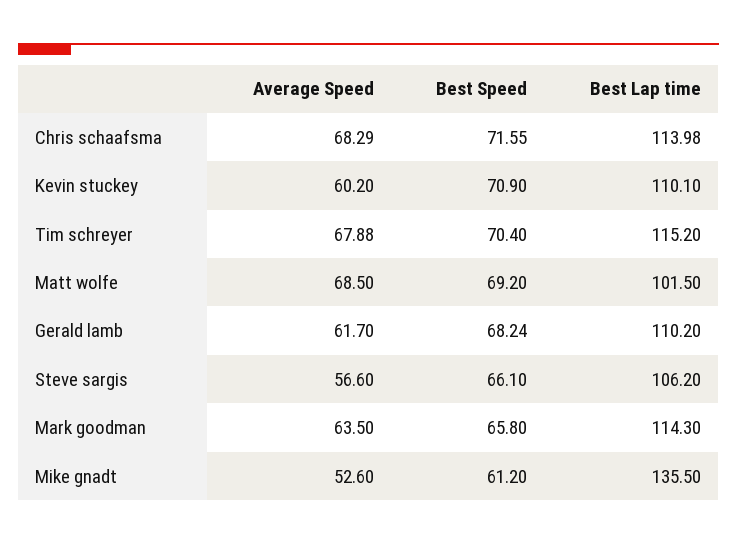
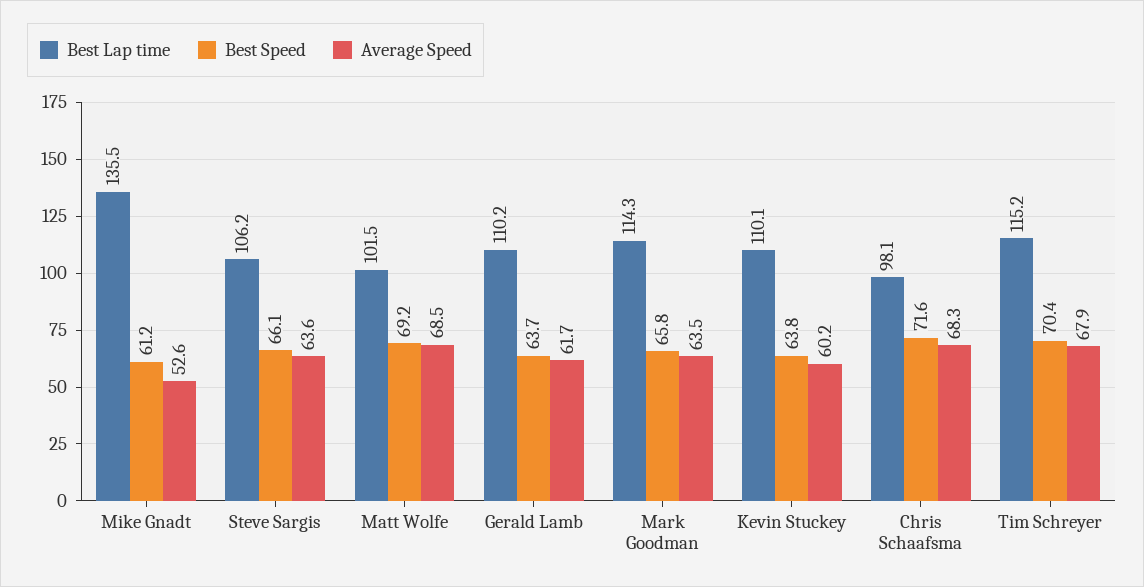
  {
    "Average Speed": {
      "Chris schaafsma": 68.29,
      "Kevin stuckey": 60.2,
      "Tim schreyer": 67.88,
      "Matt wolfe": 68.5,
      "Gerald lamb": 61.7,
-     "Steve sargis": 56.6,
+     "Steve sargis": 63.6,
      "Mark goodman": 63.5,
      "Mike gnadt": 52.6
    },
    "Best Speed": {
      "Chris schaafsma": 71.55,
-     "Kevin stuckey": 70.9,
+     "Kevin stuckey": 63.8,
      "Tim schreyer": 70.4,
      "Matt wolfe": 69.2,
-     "Gerald lamb": 68.24,
+     "Gerald lamb": 63.7,
      "Steve sargis": 66.1,
      "Mark goodman": 65.8,
      "Mike gnadt": 61.2
    },
    "Best Lap time": {
-     "Chris schaafsma": 113.98,
+     "Chris schaafsma": 98.1,
      "Kevin stuckey": 110.1,
      "Tim schreyer": 115.2,
      "Matt wolfe": 101.5,
      "Gerald lamb": 110.2,
      "Steve sargis": 106.2,
      "Mark goodman": 114.3,
      "Mike gnadt": 135.5
    }
  }

